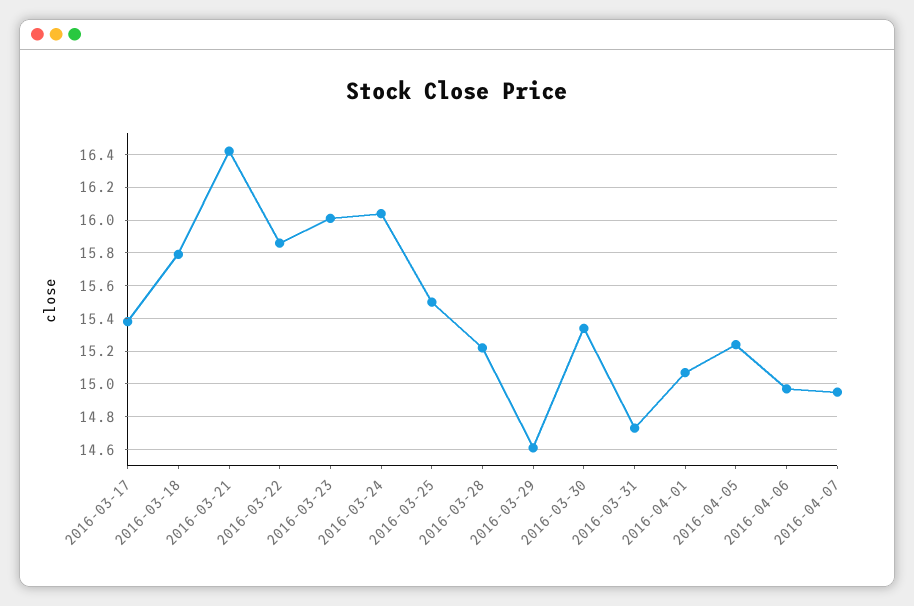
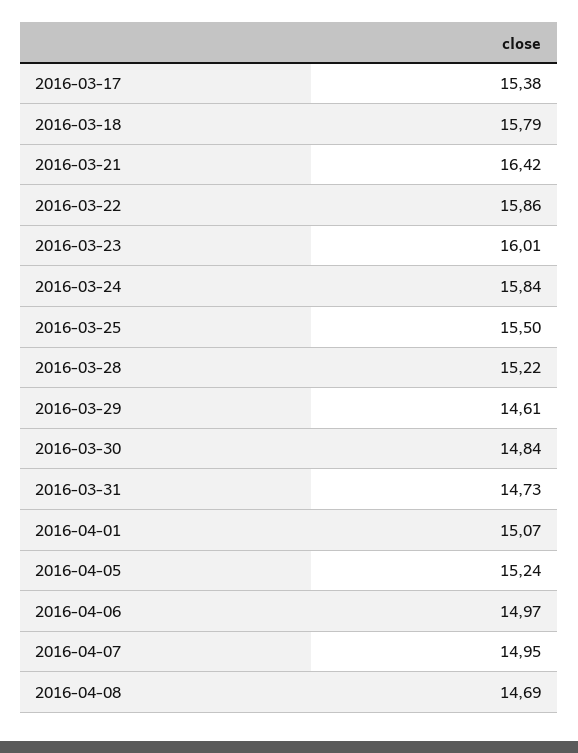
  {
    "2016-03-17": 15.38,
    "2016-03-18": 15.79,
    "2016-03-21": 16.42,
    "2016-03-22": 15.86,
    "2016-03-23": 16.01,
-   "2016-03-24": 16.05,
+   "2016-03-24": 15.84,
    "2016-03-25": 15.5,
    "2016-03-28": 15.22,
    "2016-03-29": 14.61,
-   "2016-03-30": 15.35,
+   "2016-03-30": 14.84,
    "2016-03-31": 14.73,
    "2016-04-01": 15.07,
    "2016-04-05": 15.24,
    "2016-04-06": 14.97,
-   "2016-04-07": 14.95
+   "2016-04-07": 14.95,
+   "2016-04-08": 14.69
  }

